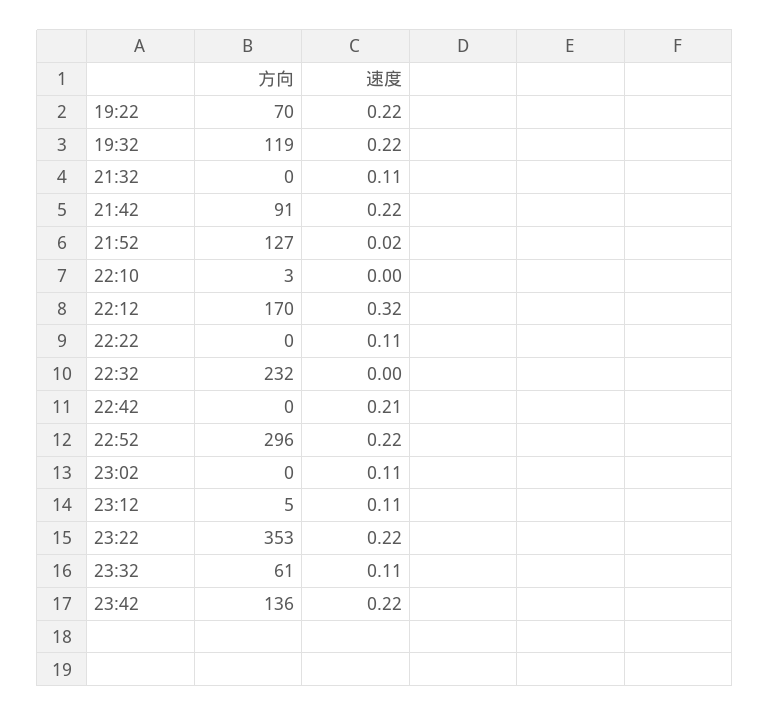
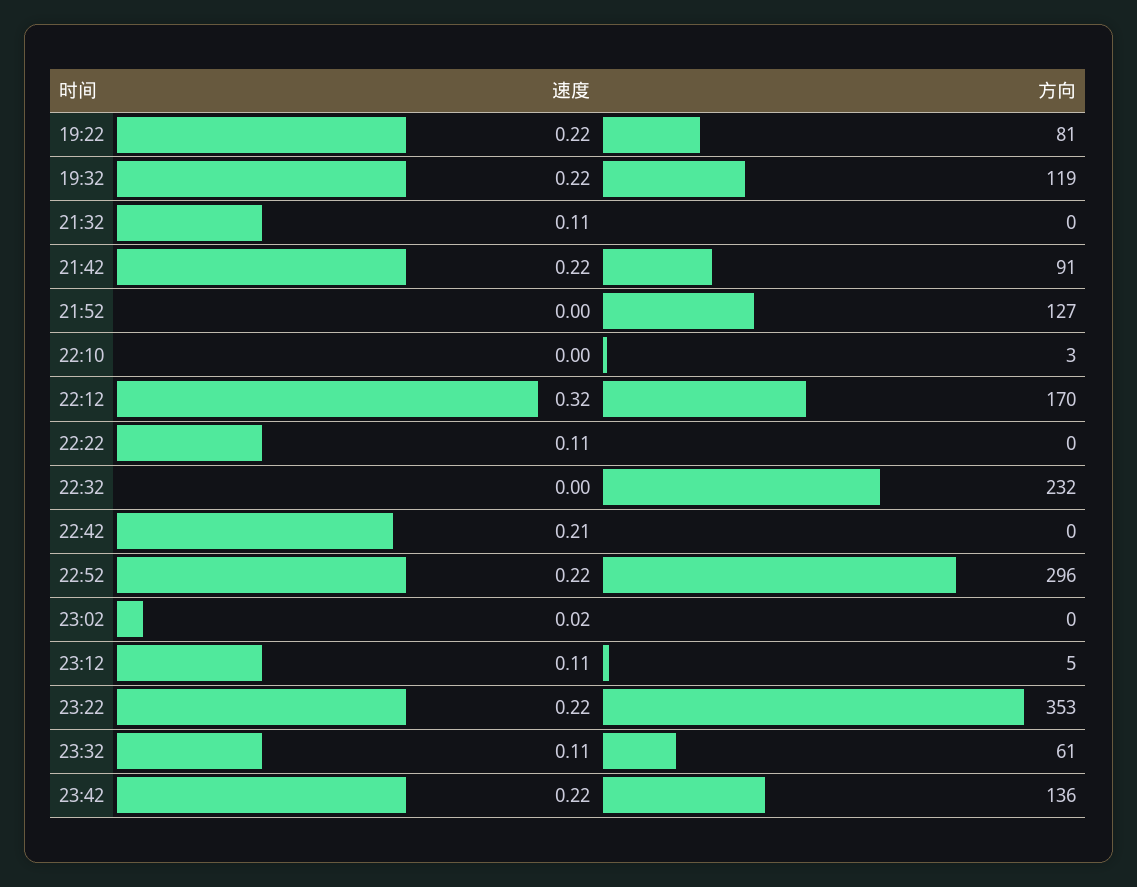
  {
    "方向": {
-     "19:22": 70,
+     "19:22": 81,
      "19:32": 119,
      "21:32": 0,
      "21:42": 91,
      "21:52": 127,
      "22:10": 3,
      "22:12": 170,
      "22:22": 0,
      "22:32": 232,
      "22:42": 0,
      "22:52": 296,
      "23:02": 0,
      "23:12": 5,
      "23:22": 353,
      "23:32": 61,
      "23:42": 136
    },
    "速度": {
      "19:22": 0.22,
      "19:32": 0.22,
      "21:32": 0.11,
      "21:42": 0.22,
-     "21:52": 0.02,
+     "21:52": 0,
      "22:10": 0,
      "22:12": 0.32,
      "22:22": 0.11,
      "22:32": 0,
      "22:42": 0.21,
      "22:52": 0.22,
-     "23:02": 0.11,
+     "23:02": 0.02,
      "23:12": 0.11,
      "23:22": 0.22,
      "23:32": 0.11,
      "23:42": 0.22
    }
  }

